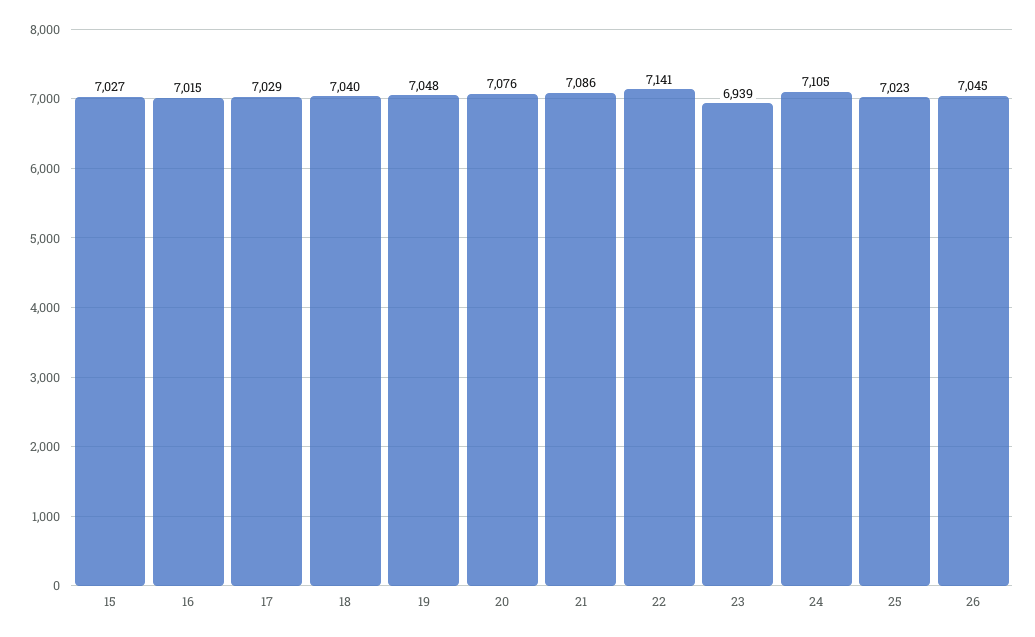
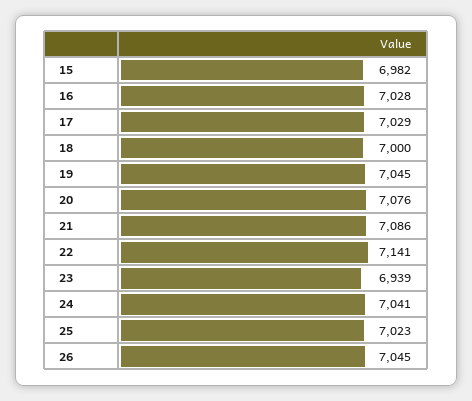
  {
-   "15": 7027,
+   "15": 6982,
-   "16": 7015,
+   "16": 7028,
    "17": 7029,
-   "18": 7040,
+   "18": 7000,
-   "19": 7048,
+   "19": 7045,
    "20": 7076,
    "21": 7086,
    "22": 7141,
    "23": 6939,
-   "24": 7105,
+   "24": 7041,
    "25": 7023,
    "26": 7045
  }

